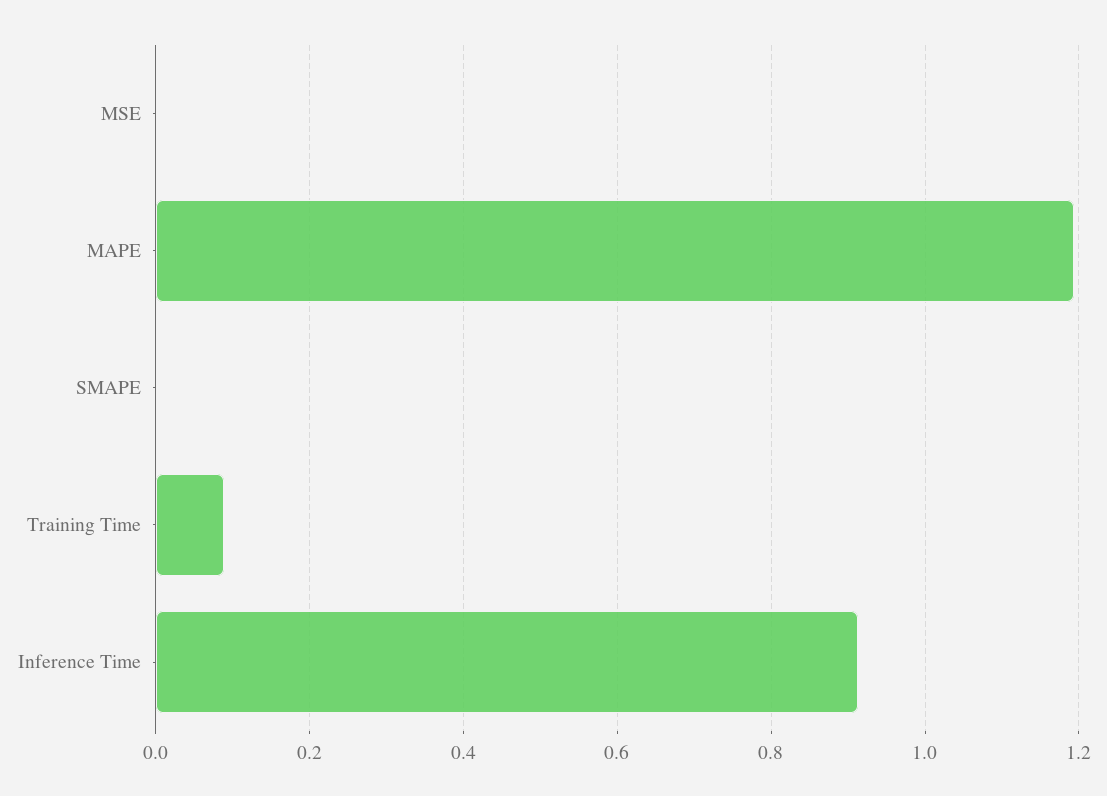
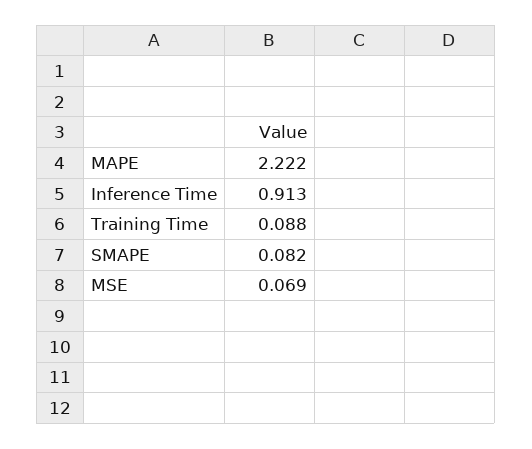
  {
-   "MSE": 0,
+   "MSE": 0.069,
-   "MAPE": 1.2,
+   "MAPE": 2.222,
-   "SMAPE": 0,
+   "SMAPE": 0.082,
    "Training Time": 0.088,
    "Inference Time": 0.913
  }

